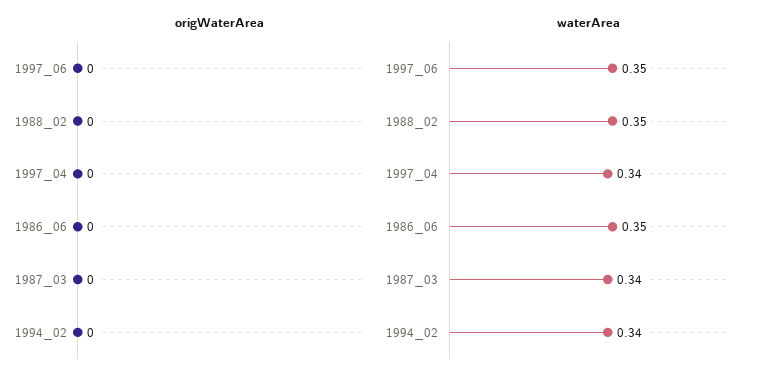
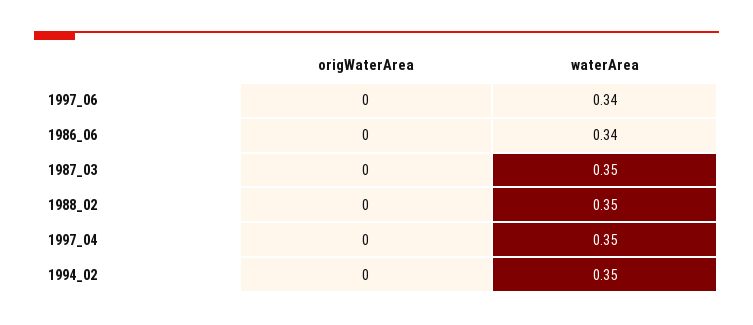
  {
    "origWaterArea": {
      "1997_06": 0,
      "1988_02": 0,
      "1997_04": 0,
      "1986_06": 0,
      "1987_03": 0,
      "1994_02": 0
    },
    "waterArea": {
-     "1997_06": 0.35,
+     "1997_06": 0.34,
      "1988_02": 0.35,
-     "1997_04": 0.34,
+     "1997_04": 0.35,
-     "1986_06": 0.35,
+     "1986_06": 0.34,
-     "1987_03": 0.34,
+     "1987_03": 0.35,
-     "1994_02": 0.34
+     "1994_02": 0.35
    }
  }

